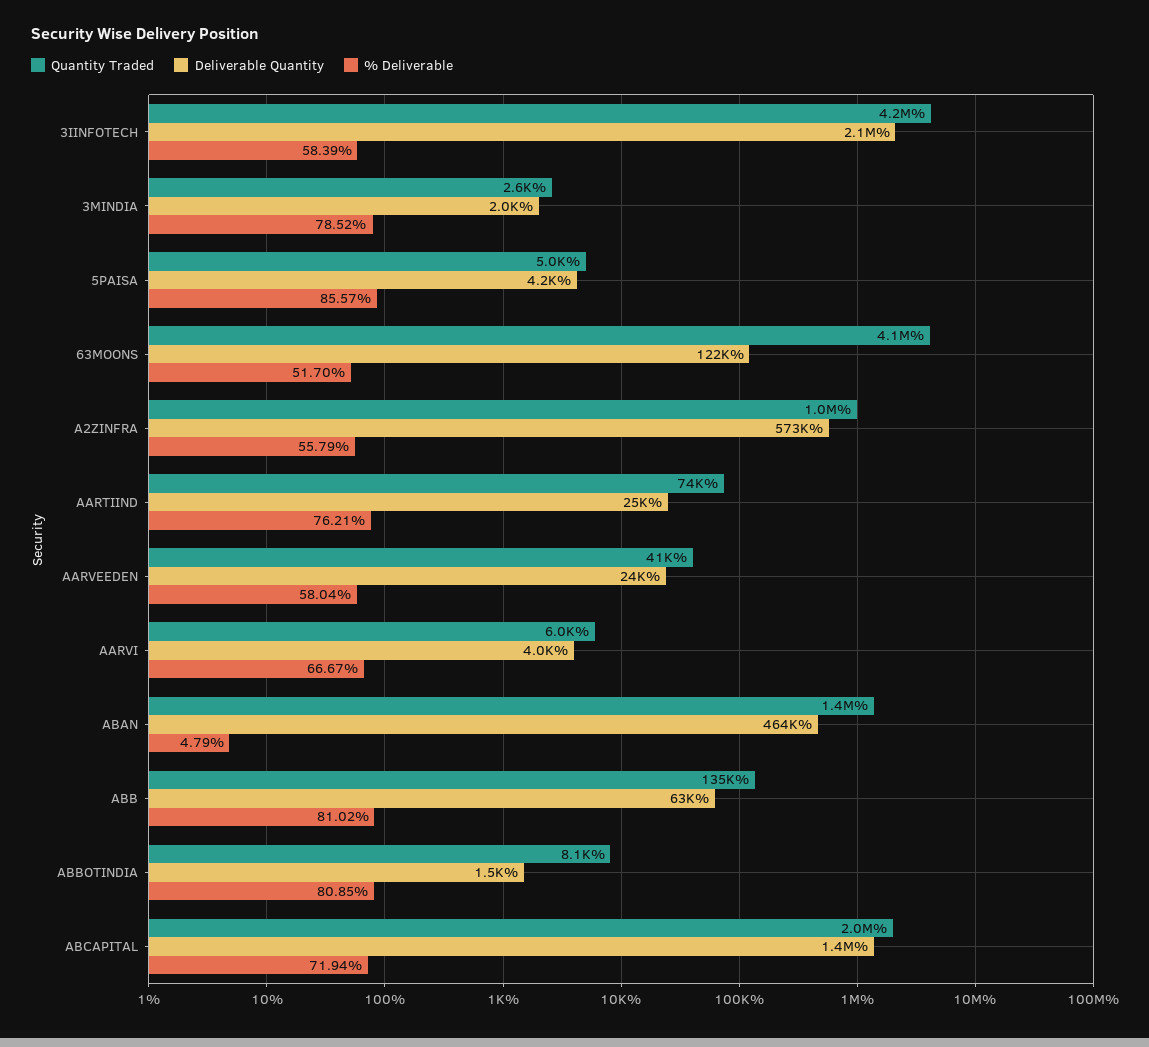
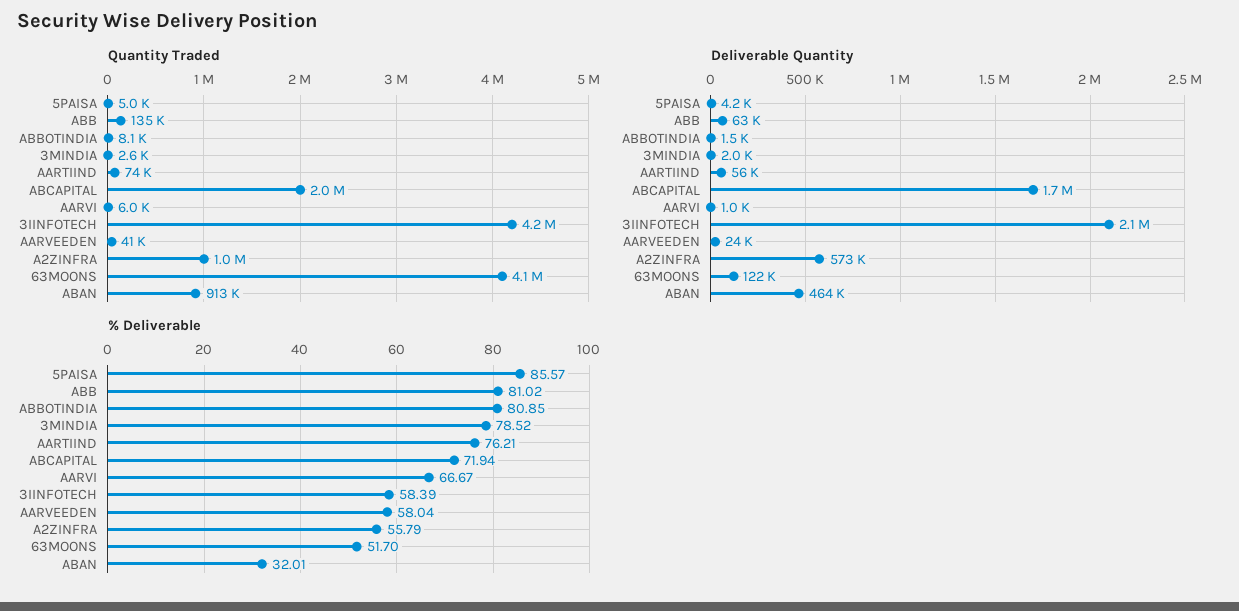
  {
    "Quantity Traded": {
      "3IINFOTECH": 4200000,
      "3MINDIA": 2600,
      "5PAISA": 5000,
      "63MOONS": 4100000,
      "A2ZINFRA": 1000000,
      "AARTIIND": 74000,
      "AARVEEDEN": 41000,
      "AARVI": 6000,
-     "ABAN": 1400000,
+     "ABAN": 913000,
      "ABB": 135000,
      "ABBOTINDIA": 8100,
      "ABCAPITAL": 2000000
    },
    "Deliverable Quantity": {
      "3IINFOTECH": 2100000,
      "3MINDIA": 2000,
      "5PAISA": 4200,
      "63MOONS": 122000,
      "A2ZINFRA": 573000,
-     "AARTIIND": 25000,
+     "AARTIIND": 56000,
      "AARVEEDEN": 24000,
-     "AARVI": 4000,
+     "AARVI": 1000,
      "ABAN": 464000,
      "ABB": 63000,
      "ABBOTINDIA": 1500,
-     "ABCAPITAL": 1400000
+     "ABCAPITAL": 1700000
    },
    "% Deliverable": {
      "3IINFOTECH": 58.39,
      "3MINDIA": 78.52,
      "5PAISA": 85.57,
      "63MOONS": 51.7,
      "A2ZINFRA": 55.79,
      "AARTIIND": 76.21,
      "AARVEEDEN": 58.04,
      "AARVI": 66.67,
-     "ABAN": 4.79,
+     "ABAN": 32.01,
      "ABB": 81.02,
      "ABBOTINDIA": 80.85,
      "ABCAPITAL": 71.94
    }
  }

